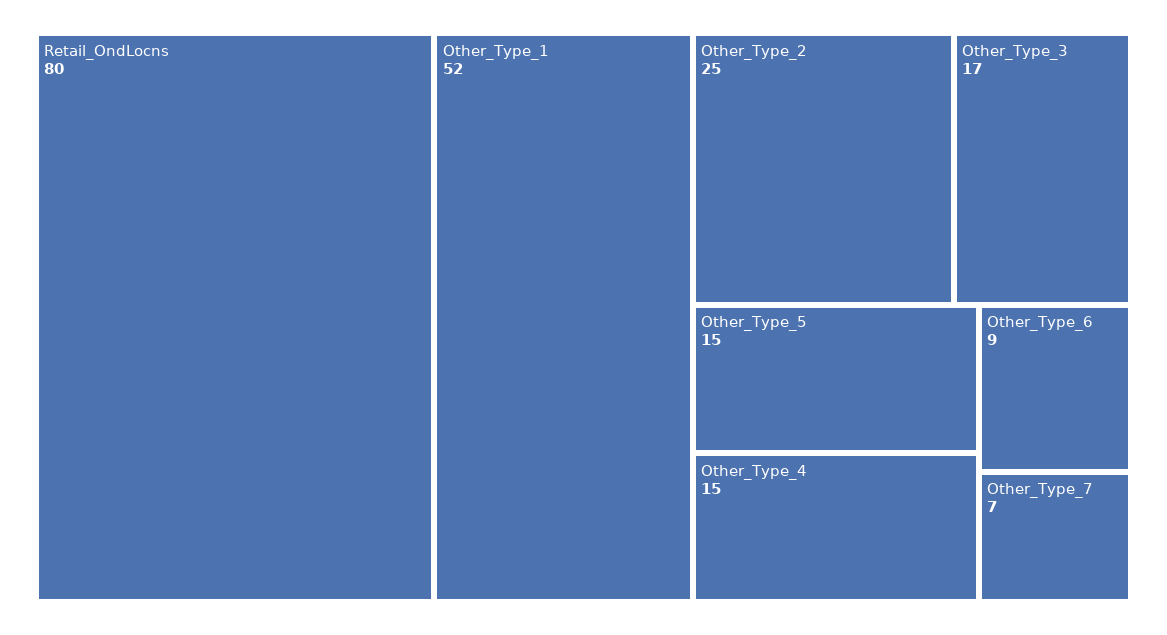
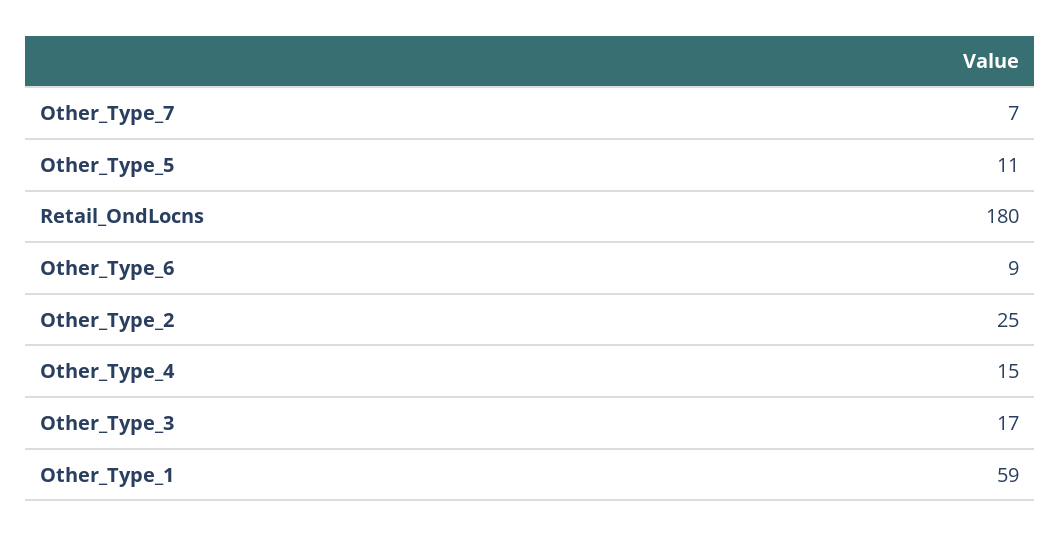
  {
-   "Retail_OndLocns": 80,
+   "Retail_OndLocns": 180,
-   "Other_Type_1": 52,
+   "Other_Type_1": 59,
    "Other_Type_2": 25,
    "Other_Type_3": 17,
-   "Other_Type_5": 15,
+   "Other_Type_5": 11,
    "Other_Type_4": 15,
    "Other_Type_6": 9,
    "Other_Type_7": 7
  }

